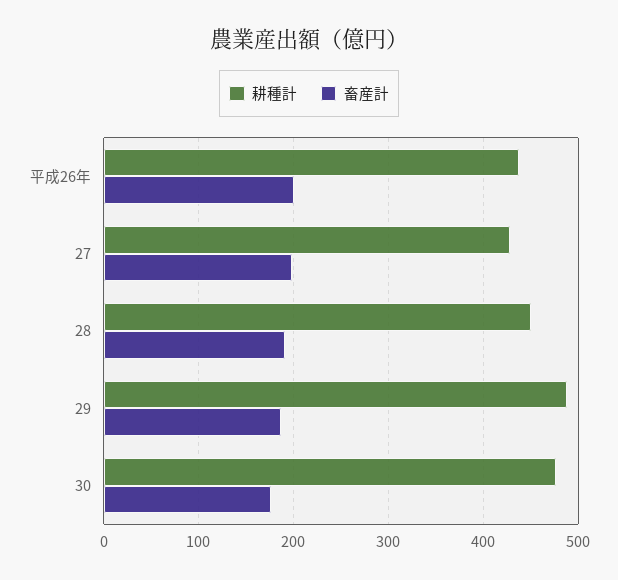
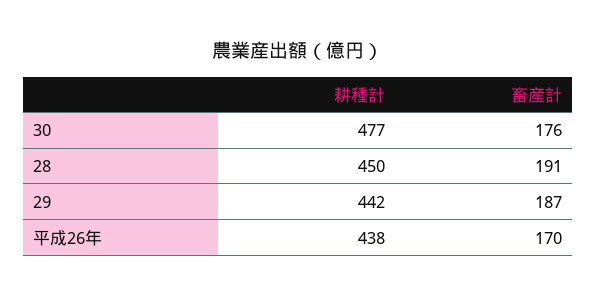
  {
    "耕種計": {
      "平成26年": 438,
-     "27": 430,
      "28": 450,
-     "29": 490,
+     "29": 442,
      "30": 477
    },
    "畜産計": {
-     "平成26年": 200,
+     "平成26年": 170,
-     "27": 200,
      "28": 191,
      "29": 187,
      "30": 176
    }
  }

